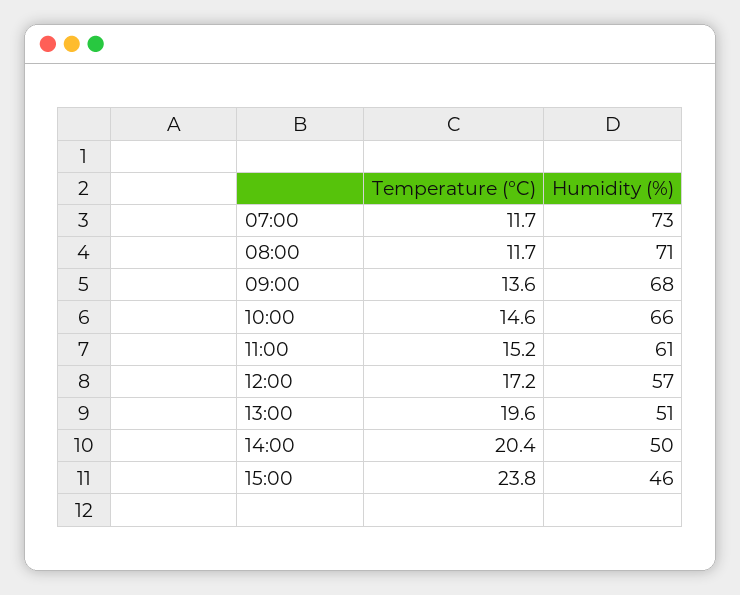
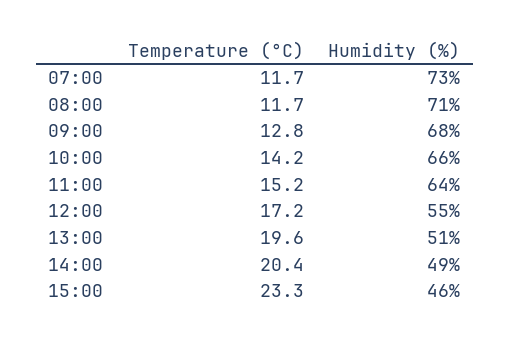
  {
    "Temperature (°C)": {
      "07:00": 11.7,
      "08:00": 11.7,
-     "09:00": 13.6,
+     "09:00": 12.8,
-     "10:00": 14.6,
+     "10:00": 14.2,
      "11:00": 15.2,
      "12:00": 17.2,
      "13:00": 19.6,
      "14:00": 20.4,
-     "15:00": 23.8
+     "15:00": 23.3
    },
    "Humidity (%)": {
      "07:00": 73,
      "08:00": 71,
      "09:00": 68,
      "10:00": 66,
-     "11:00": 61,
+     "11:00": 64,
-     "12:00": 57,
+     "12:00": 55,
      "13:00": 51,
-     "14:00": 50,
+     "14:00": 49,
      "15:00": 46
    }
  }

